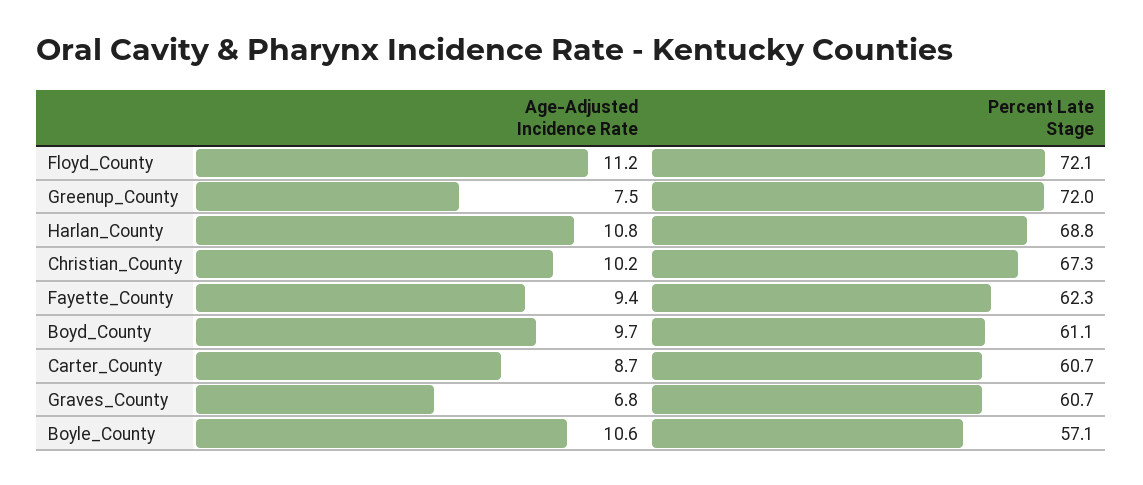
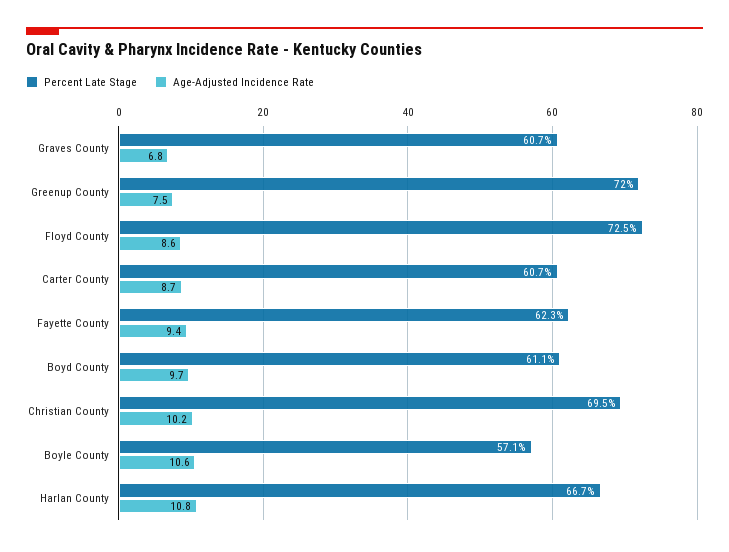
  {
    "Age-Adjusted Incidence Rate": {
-     "Floyd_County": 11.2,
+     "Floyd_County": 8.6,
      "Greenup_County": 7.5,
      "Harlan_County": 10.8,
      "Christian_County": 10.2,
      "Fayette_County": 9.4,
      "Boyd_County": 9.7,
      "Carter_County": 8.7,
      "Graves_County": 6.8,
      "Boyle_County": 10.6
    },
    "Percent Late Stage": {
-     "Floyd_County": 72.1,
+     "Floyd_County": 72.5,
      "Greenup_County": 72,
-     "Harlan_County": 68.8,
+     "Harlan_County": 66.7,
-     "Christian_County": 67.3,
+     "Christian_County": 69.5,
      "Fayette_County": 62.3,
      "Boyd_County": 61.1,
      "Carter_County": 60.7,
      "Graves_County": 60.7,
      "Boyle_County": 57.1
    }
  }

